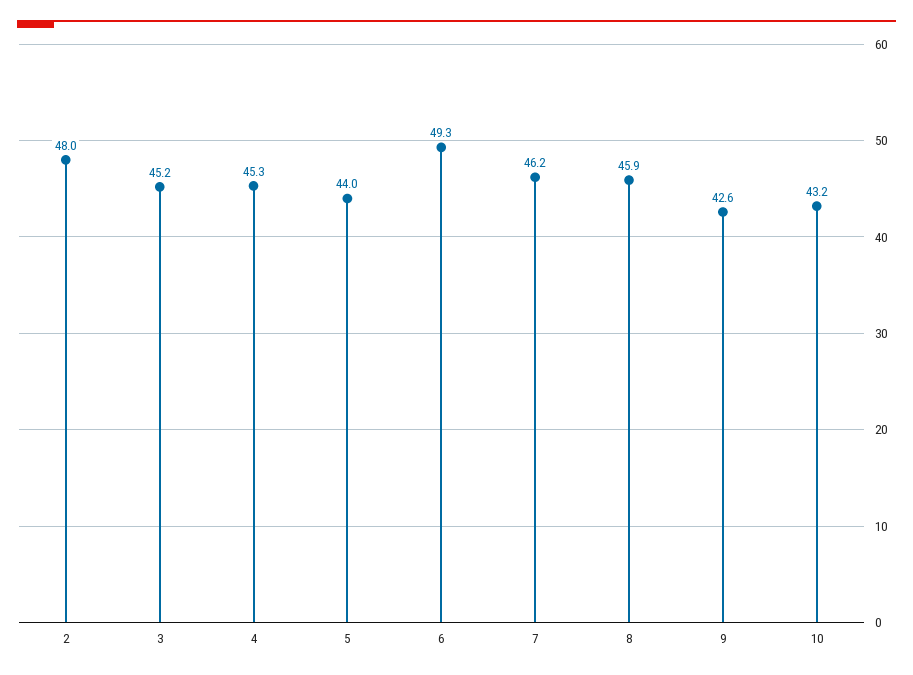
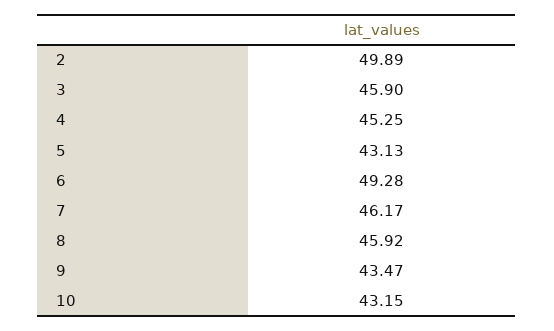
  {
-   "2": 48,
+   "2": 49.89,
-   "3": 45.2,
+   "3": 45.9,
    "4": 45.25,
-   "5": 44,
+   "5": 43.13,
    "6": 49.28,
    "7": 46.17,
    "8": 45.92,
-   "9": 42.6,
+   "9": 43.47,
    "10": 43.15
  }

